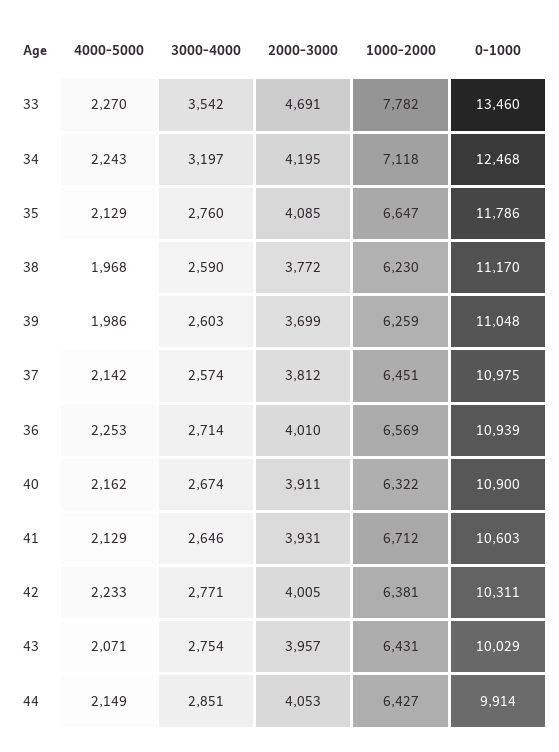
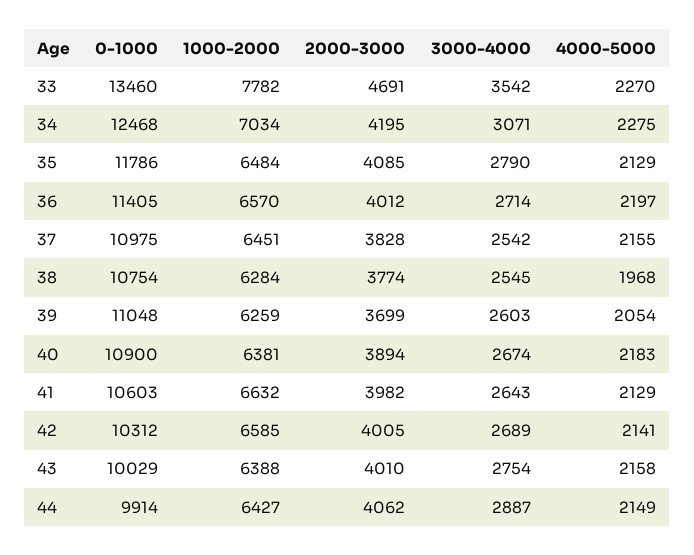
  {
    "4000-5000": {
      "33": 2270,
-     "34": 2243,
+     "34": 2275,
      "35": 2129,
      "38": 1968,
-     "39": 1986,
+     "39": 2054,
-     "37": 2142,
+     "37": 2155,
-     "36": 2253,
+     "36": 2197,
-     "40": 2162,
+     "40": 2183,
      "41": 2129,
-     "42": 2233,
+     "42": 2141,
-     "43": 2071,
+     "43": 2158,
      "44": 2149
    },
    "3000-4000": {
      "33": 3542,
-     "34": 3197,
+     "34": 3071,
-     "35": 2760,
+     "35": 2790,
-     "38": 2590,
+     "38": 2545,
      "39": 2603,
-     "37": 2574,
+     "37": 2542,
      "36": 2714,
      "40": 2674,
-     "41": 2646,
+     "41": 2643,
-     "42": 2771,
+     "42": 2689,
      "43": 2754,
-     "44": 2851
+     "44": 2887
    },
    "2000-3000": {
      "33": 4691,
      "34": 4195,
      "35": 4085,
-     "38": 3772,
+     "38": 3774,
      "39": 3699,
-     "37": 3812,
+     "37": 3828,
-     "36": 4010,
+     "36": 4012,
-     "40": 3911,
+     "40": 3894,
-     "41": 3931,
+     "41": 3982,
      "42": 4005,
-     "43": 3957,
+     "43": 4010,
-     "44": 4053
+     "44": 4062
    },
    "1000-2000": {
      "33": 7782,
-     "34": 7118,
+     "34": 7034,
-     "35": 6647,
+     "35": 6484,
-     "38": 6230,
+     "38": 6284,
      "39": 6259,
      "37": 6451,
-     "36": 6569,
+     "36": 6570,
-     "40": 6322,
+     "40": 6381,
-     "41": 6712,
+     "41": 6632,
-     "42": 6381,
+     "42": 6585,
-     "43": 6431,
+     "43": 6388,
      "44": 6427
    },
    "0-1000": {
      "33": 13460,
      "34": 12468,
      "35": 11786,
-     "38": 11170,
+     "38": 10754,
      "39": 11048,
      "37": 10975,
-     "36": 10939,
+     "36": 11405,
      "40": 10900,
      "41": 10603,
-     "42": 10311,
+     "42": 10312,
      "43": 10029,
      "44": 9914
    }
  }

